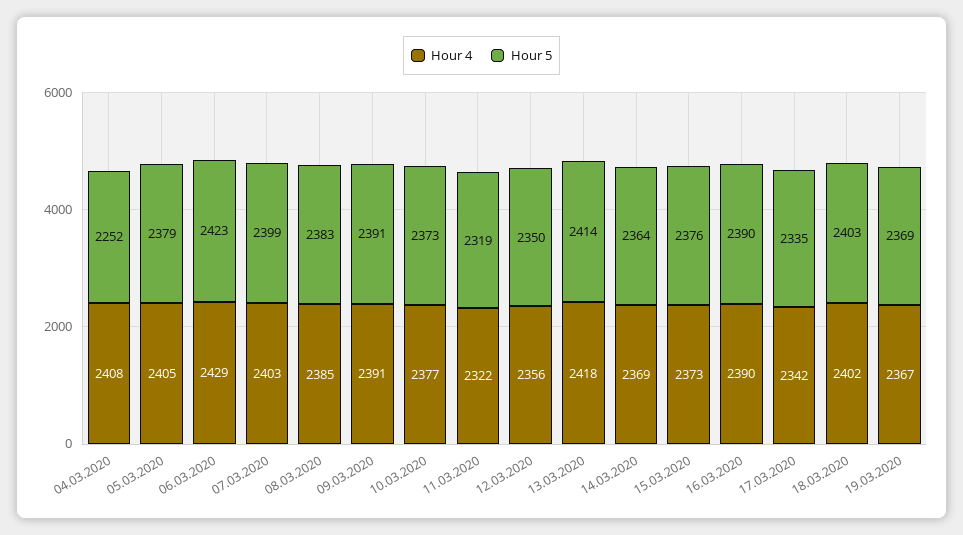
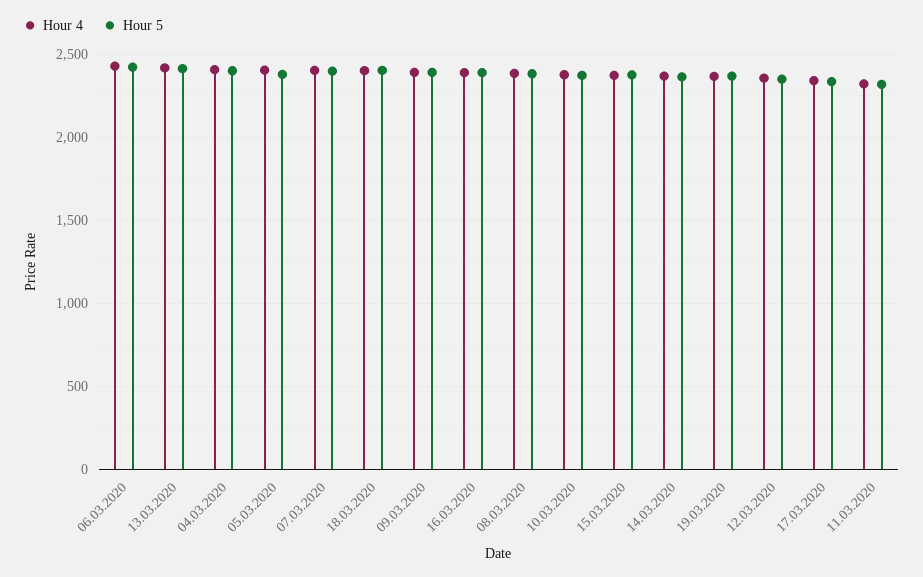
  {
    "Hour 4": {
      "04.03.2020": 2408,
      "05.03.2020": 2405,
      "06.03.2020": 2429,
      "07.03.2020": 2403,
      "08.03.2020": 2385,
      "09.03.2020": 2391,
      "10.03.2020": 2377,
      "11.03.2020": 2322,
      "12.03.2020": 2356,
      "13.03.2020": 2418,
      "14.03.2020": 2369,
      "15.03.2020": 2373,
      "16.03.2020": 2390,
      "17.03.2020": 2342,
      "18.03.2020": 2402,
      "19.03.2020": 2367
    },
    "Hour 5": {
-     "04.03.2020": 2252,
+     "04.03.2020": 2400,
      "05.03.2020": 2379,
      "06.03.2020": 2423,
      "07.03.2020": 2399,
      "08.03.2020": 2383,
      "09.03.2020": 2391,
      "10.03.2020": 2373,
      "11.03.2020": 2319,
      "12.03.2020": 2350,
      "13.03.2020": 2414,
      "14.03.2020": 2364,
      "15.03.2020": 2376,
      "16.03.2020": 2390,
      "17.03.2020": 2335,
      "18.03.2020": 2403,
      "19.03.2020": 2369
    }
  }

